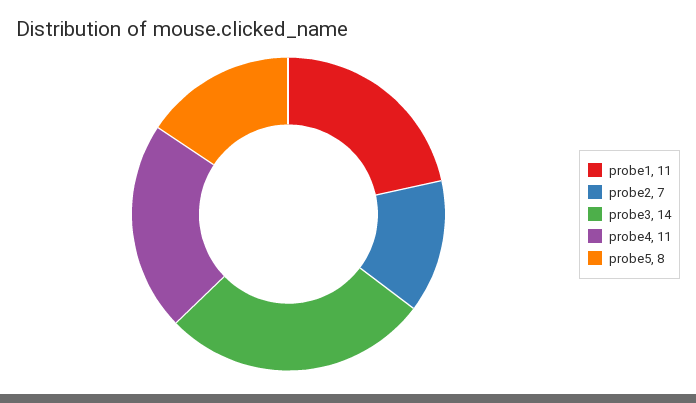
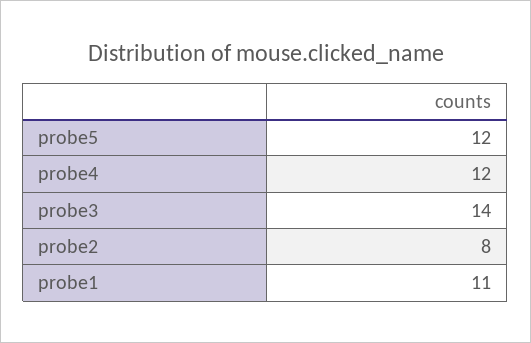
  {
    "probe1": 11,
-   "probe2": 7,
+   "probe2": 8,
    "probe3": 14,
-   "probe4": 11,
+   "probe4": 12,
-   "probe5": 8
+   "probe5": 12
  }

